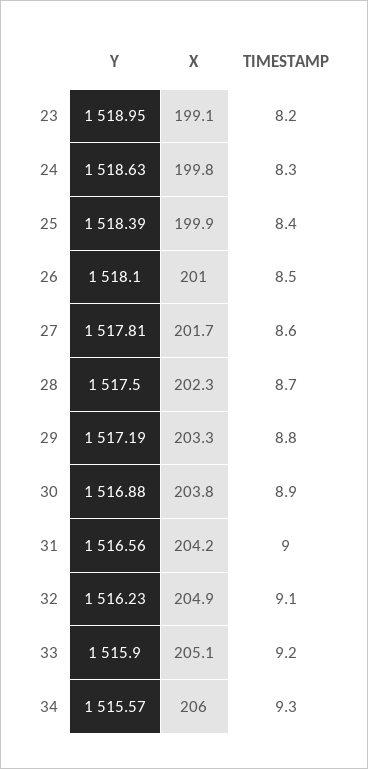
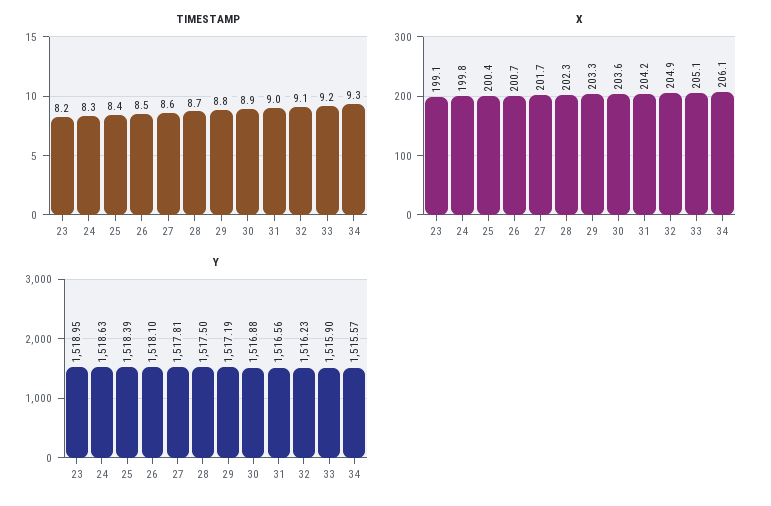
  {
    "Y": {
      "23": 1518.95,
      "24": 1518.63,
      "25": 1518.39,
      "26": 1518.1,
      "27": 1517.81,
      "28": 1517.5,
      "29": 1517.19,
      "30": 1516.88,
      "31": 1516.56,
      "32": 1516.23,
      "33": 1515.9,
      "34": 1515.57
    },
    "X": {
      "23": 199.1,
      "24": 199.8,
-     "25": 199.9,
+     "25": 200.4,
-     "26": 201,
+     "26": 200.7,
      "27": 201.7,
      "28": 202.3,
      "29": 203.3,
-     "30": 203.8,
+     "30": 203.6,
      "31": 204.2,
      "32": 204.9,
      "33": 205.1,
-     "34": 206
+     "34": 206.1
    },
    "TIMESTAMP": {
      "23": 8.2,
      "24": 8.3,
      "25": 8.4,
      "26": 8.5,
      "27": 8.6,
      "28": 8.7,
      "29": 8.8,
      "30": 8.9,
      "31": 9,
      "32": 9.1,
      "33": 9.2,
      "34": 9.3
    }
  }

